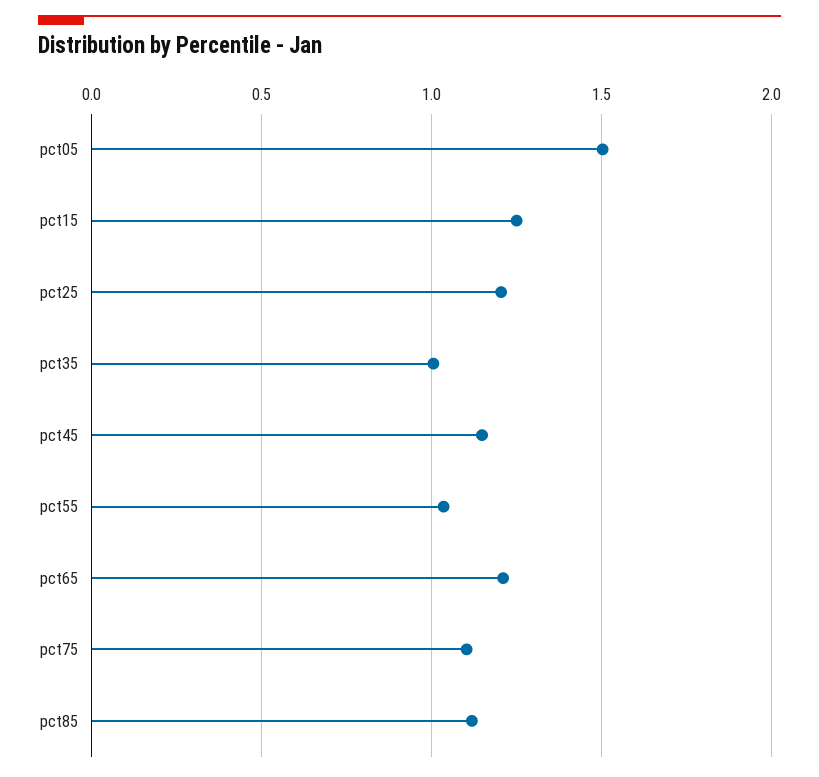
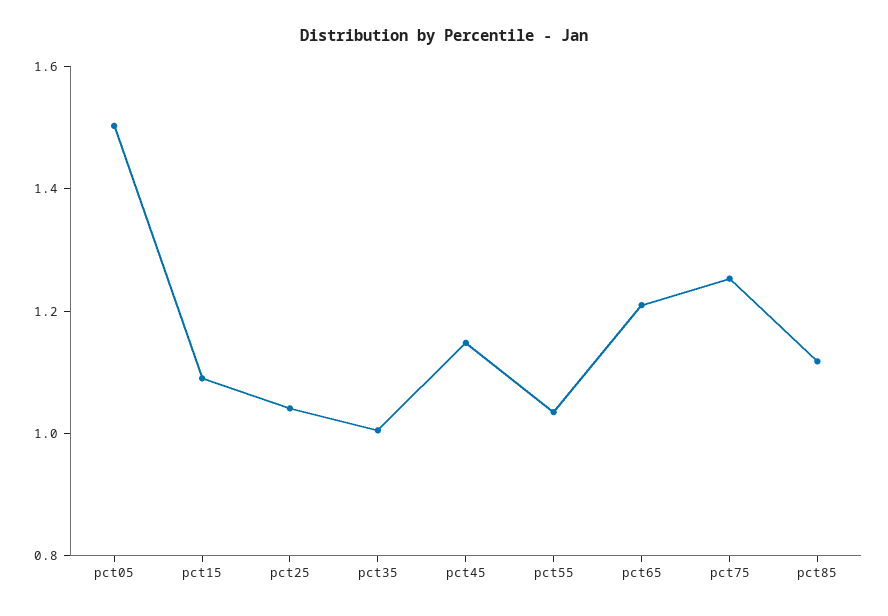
  {
    "pct05": 1.5,
-   "pct15": 1.25,
+   "pct15": 1.1,
-   "pct25": 1.2,
+   "pct25": 1.05,
    "pct35": 1,
    "pct45": 1.15,
    "pct55": 1.05,
    "pct65": 1.2,
-   "pct75": 1.1,
+   "pct75": 1.25,
    "pct85": 1.1
  }

